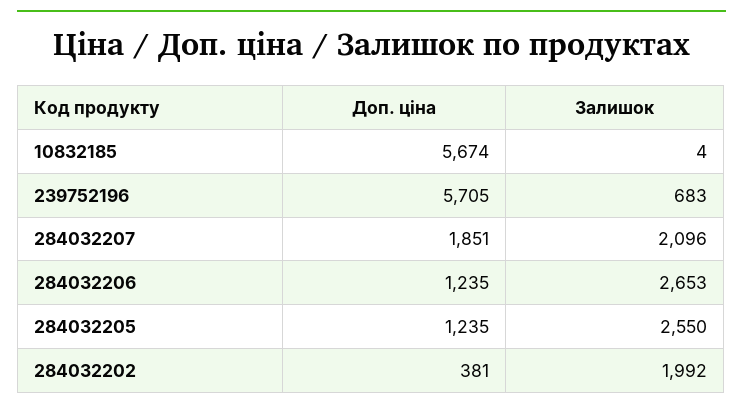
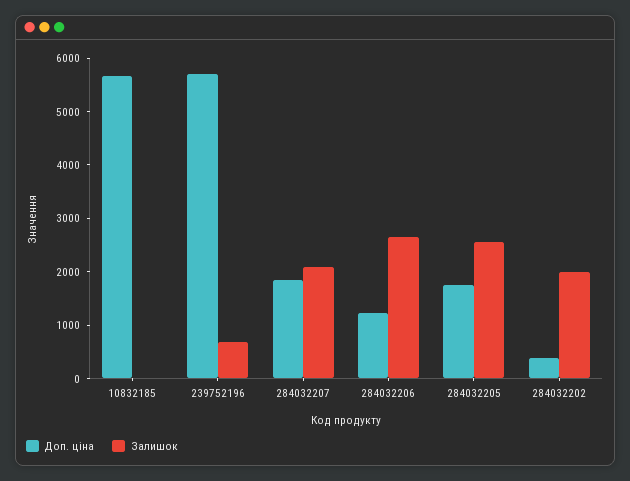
  {
    "Доп. ціна": {
      "10832185": 5674,
      "239752196": 5705,
      "284032207": 1851,
      "284032206": 1235,
-     "284032205": 1235,
+     "284032205": 1800,
      "284032202": 381
    },
    "Залишок": {
      "10832185": 4,
      "239752196": 683,
      "284032207": 2096,
      "284032206": 2653,
      "284032205": 2550,
      "284032202": 1992
    }
  }

